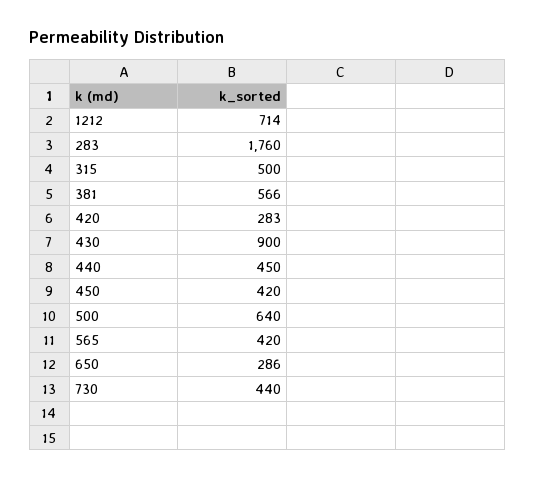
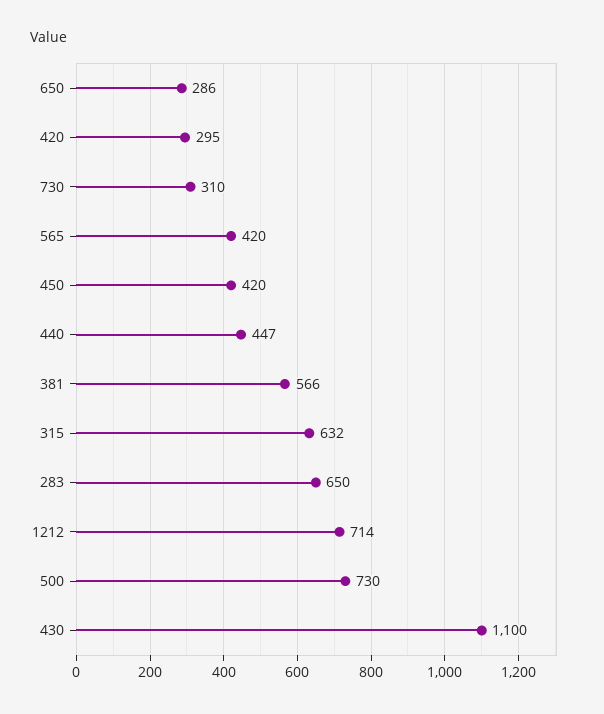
  {
    "1212": 714,
-   "283": 1760,
+   "283": 650,
-   "315": 500,
+   "315": 632,
    "381": 566,
-   "420": 283,
+   "420": 295,
-   "430": 900,
+   "430": 1100,
-   "440": 450,
+   "440": 447,
    "450": 420,
-   "500": 640,
+   "500": 730,
    "565": 420,
    "650": 286,
-   "730": 440
+   "730": 310
  }

